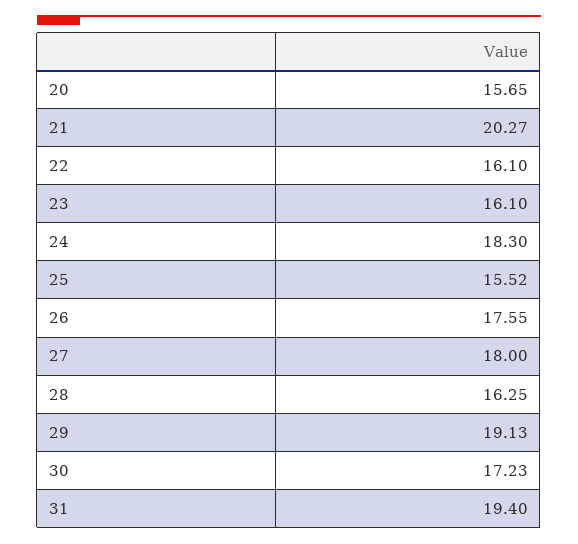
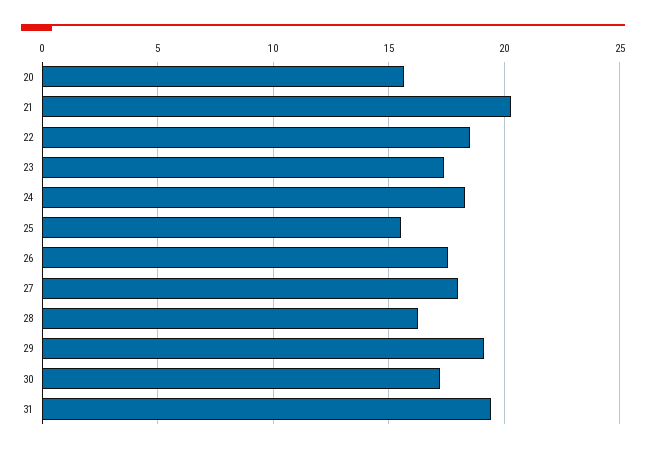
  {
    "20": 15.65,
    "21": 20.27,
-   "22": 16.1,
+   "22": 18.5,
-   "23": 16.1,
+   "23": 17.5,
    "24": 18.3,
    "25": 15.52,
    "26": 17.55,
    "27": 18,
    "28": 16.25,
    "29": 19.13,
    "30": 17.23,
    "31": 19.4
  }

